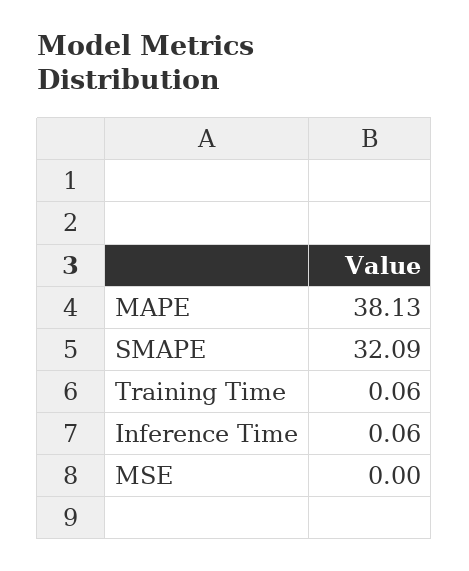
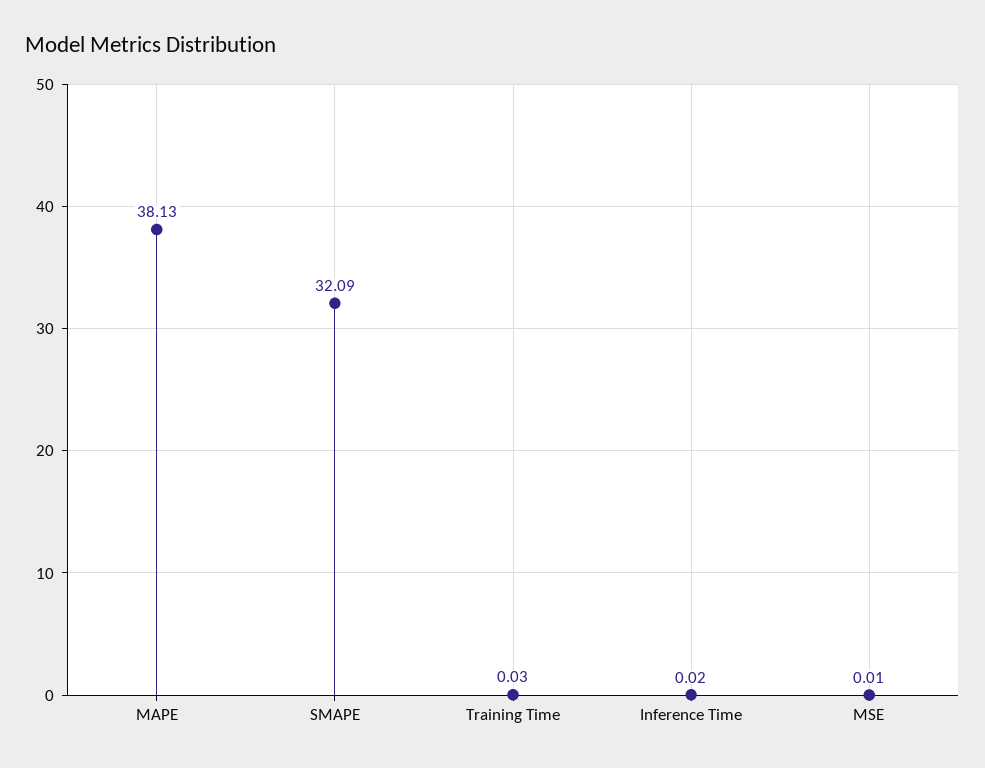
  {
    "MAPE": 38.13,
    "SMAPE": 32.09,
-   "Training Time": 0.06,
+   "Training Time": 0.03,
-   "Inference Time": 0.06,
+   "Inference Time": 0.02,
-   "MSE": 0
+   "MSE": 0.01
  }

